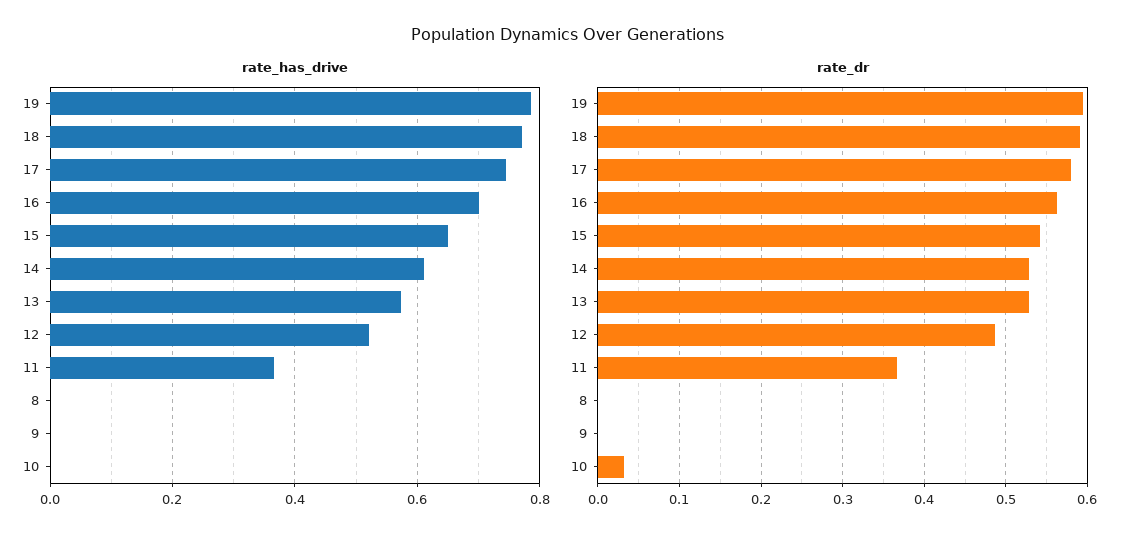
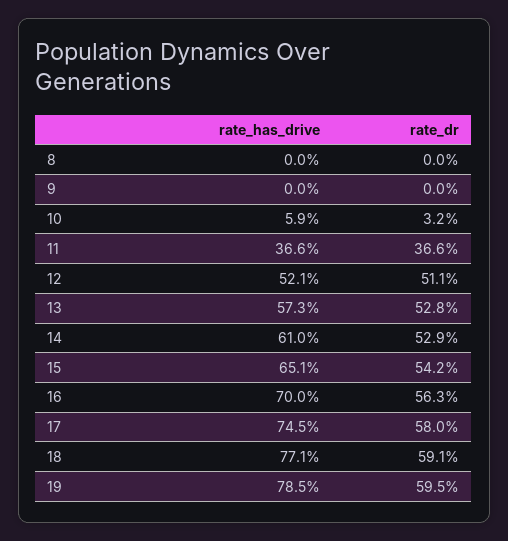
  {
    "rate_has_drive": {
      "19": 0.785,
      "18": 0.771,
      "17": 0.745,
      "16": 0.7,
      "15": 0.651,
      "14": 0.61,
      "13": 0.573,
      "12": 0.521,
      "11": 0.366,
      "8": 0,
      "9": 0,
-     "10": 0
+     "10": 0.059
    },
    "rate_dr": {
      "19": 0.595,
      "18": 0.591,
      "17": 0.58,
      "16": 0.563,
      "15": 0.542,
      "14": 0.529,
      "13": 0.528,
-     "12": 0.49,
+     "12": 0.511,
      "11": 0.366,
      "8": 0,
      "9": 0,
      "10": 0.032
    }
  }

